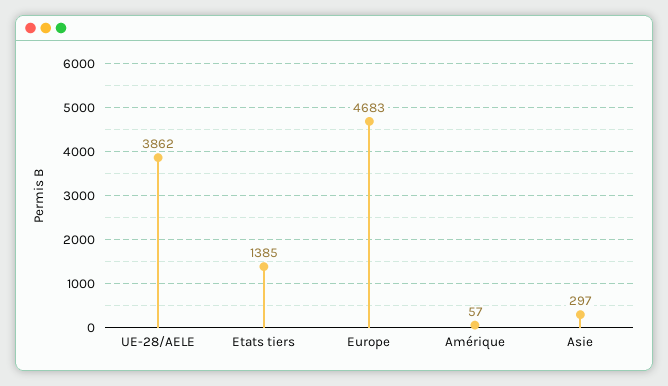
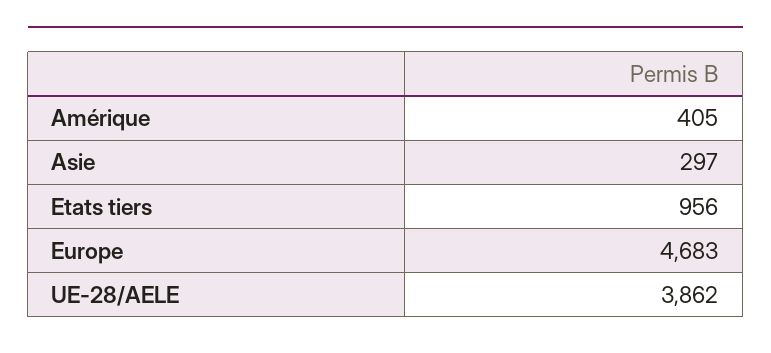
  {
    "UE-28/AELE": 3862,
-   "Etats tiers": 1385,
+   "Etats tiers": 956,
    "Europe": 4683,
-   "Amérique": 57,
+   "Amérique": 405,
    "Asie": 297
  }

